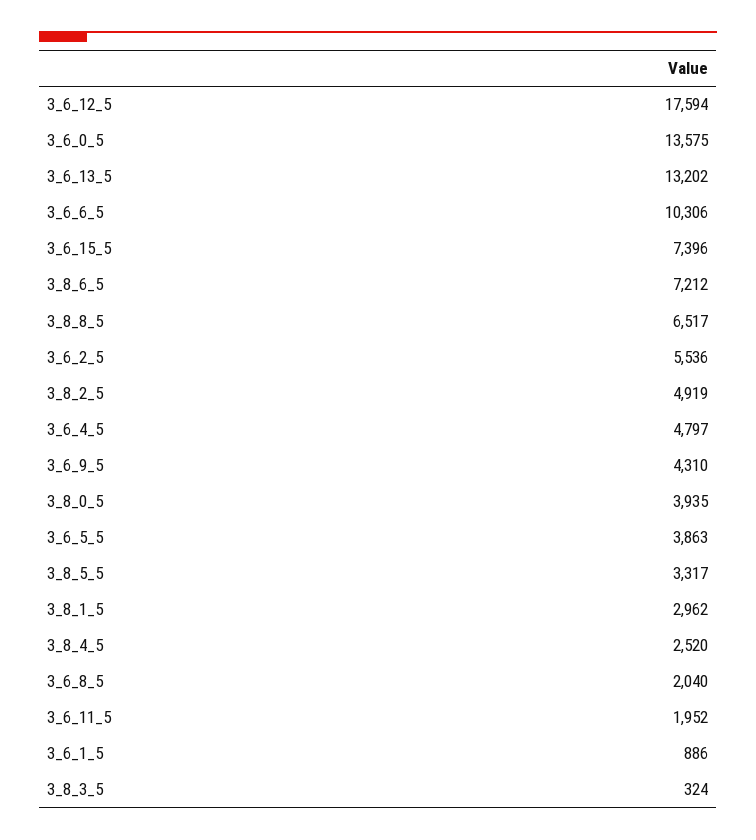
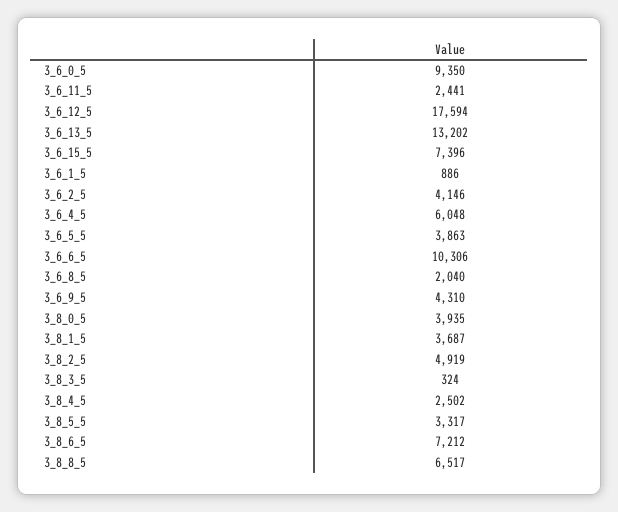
  {
    "3_6_12_5": 17594,
-   "3_6_0_5": 13575,
+   "3_6_0_5": 9350,
    "3_6_13_5": 13202,
    "3_6_6_5": 10306,
    "3_6_15_5": 7396,
    "3_8_6_5": 7212,
    "3_8_8_5": 6517,
-   "3_6_2_5": 5536,
+   "3_6_2_5": 4146,
    "3_8_2_5": 4919,
-   "3_6_4_5": 4797,
+   "3_6_4_5": 6048,
    "3_6_9_5": 4310,
    "3_8_0_5": 3935,
    "3_6_5_5": 3863,
    "3_8_5_5": 3317,
-   "3_8_1_5": 2962,
+   "3_8_1_5": 3687,
-   "3_8_4_5": 2520,
+   "3_8_4_5": 2502,
    "3_6_8_5": 2040,
-   "3_6_11_5": 1952,
+   "3_6_11_5": 2441,
    "3_6_1_5": 886,
    "3_8_3_5": 324
  }

